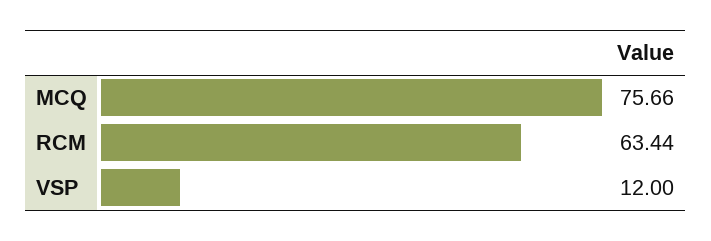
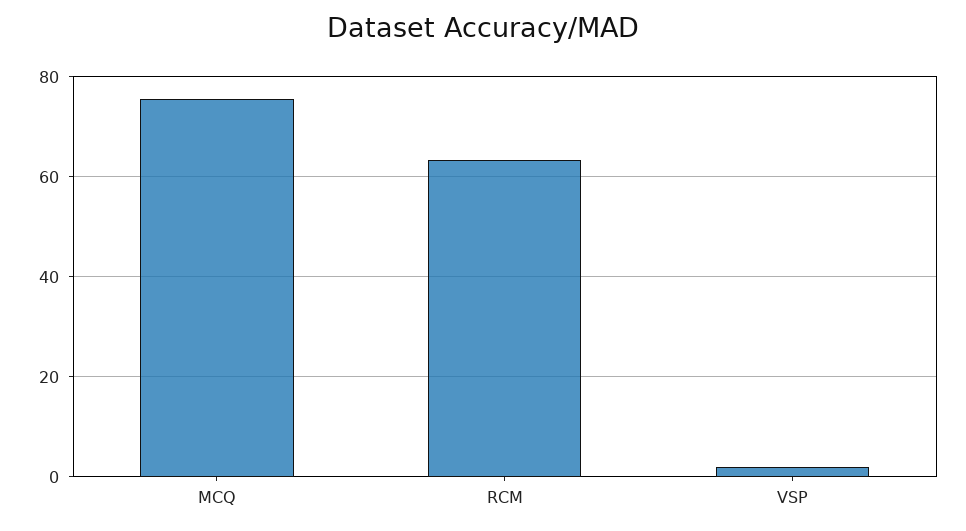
  {
    "MCQ": 75.66,
    "RCM": 63.44,
-   "VSP": 12
+   "VSP": 2
  }

